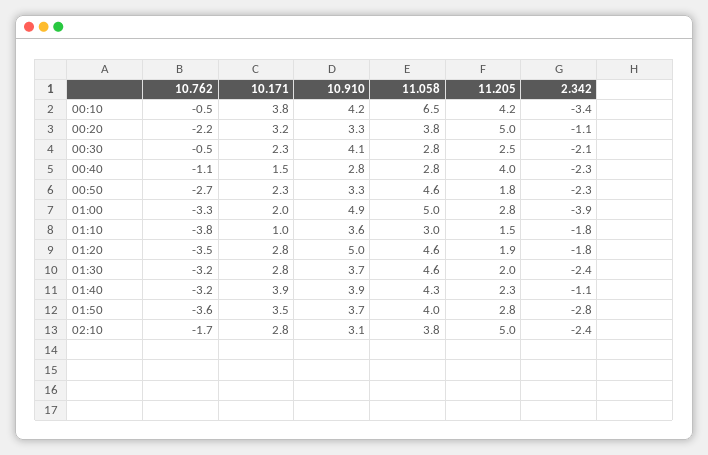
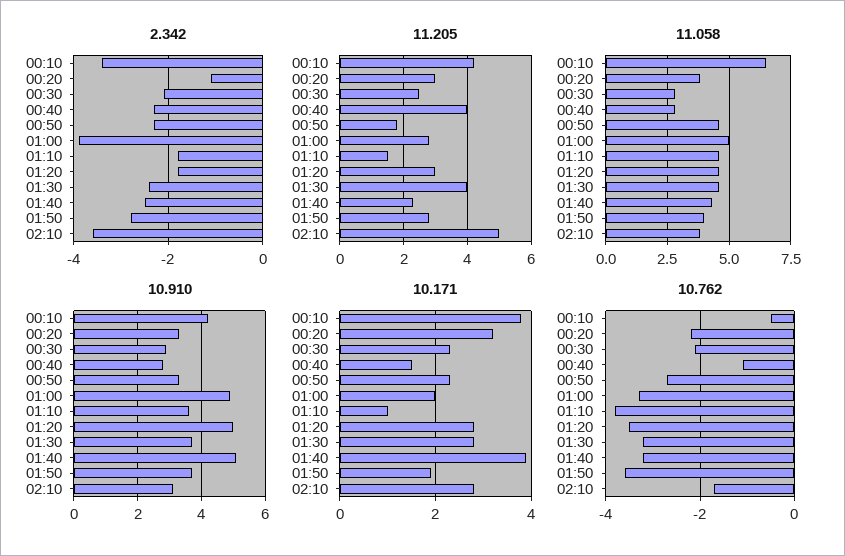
  {
    "10.762": {
      "00:10": -0.5,
      "00:20": -2.2,
-     "00:30": -0.5,
+     "00:30": -2,
      "00:40": -1.1,
      "00:50": -2.7,
      "01:00": -3.3,
      "01:10": -3.8,
      "01:20": -3.5,
      "01:30": -3.2,
      "01:40": -3.2,
      "01:50": -3.6,
      "02:10": -1.7
    },
    "10.171": {
      "00:10": 3.8,
      "00:20": 3.2,
      "00:30": 2.3,
      "00:40": 1.5,
      "00:50": 2.3,
      "01:00": 2,
      "01:10": 1,
      "01:20": 2.8,
      "01:30": 2.8,
      "01:40": 3.9,
-     "01:50": 3.5,
+     "01:50": 2,
      "02:10": 2.8
    },
    "10.910": {
      "00:10": 4.2,
      "00:20": 3.3,
-     "00:30": 4.1,
+     "00:30": 3,
      "00:40": 2.8,
      "00:50": 3.3,
      "01:00": 4.9,
      "01:10": 3.6,
      "01:20": 5,
      "01:30": 3.7,
-     "01:40": 3.9,
+     "01:40": 5,
      "01:50": 3.7,
      "02:10": 3.1
    },
    "11.058": {
      "00:10": 6.5,
      "00:20": 3.8,
      "00:30": 2.8,
      "00:40": 2.8,
      "00:50": 4.6,
      "01:00": 5,
-     "01:10": 3,
+     "01:10": 4.5,
      "01:20": 4.6,
      "01:30": 4.6,
      "01:40": 4.3,
      "01:50": 4,
      "02:10": 3.8
    },
    "11.205": {
      "00:10": 4.2,
-     "00:20": 5,
+     "00:20": 3,
      "00:30": 2.5,
      "00:40": 4,
      "00:50": 1.8,
      "01:00": 2.8,
      "01:10": 1.5,
-     "01:20": 1.9,
+     "01:20": 3,
-     "01:30": 2,
+     "01:30": 4,
      "01:40": 2.3,
      "01:50": 2.8,
      "02:10": 5
    },
    "2.342": {
      "00:10": -3.4,
      "00:20": -1.1,
      "00:30": -2.1,
      "00:40": -2.3,
      "00:50": -2.3,
      "01:00": -3.9,
      "01:10": -1.8,
      "01:20": -1.8,
      "01:30": -2.4,
-     "01:40": -1.1,
+     "01:40": -2.5,
      "01:50": -2.8,
-     "02:10": -2.4
+     "02:10": -3.5
    }
  }

